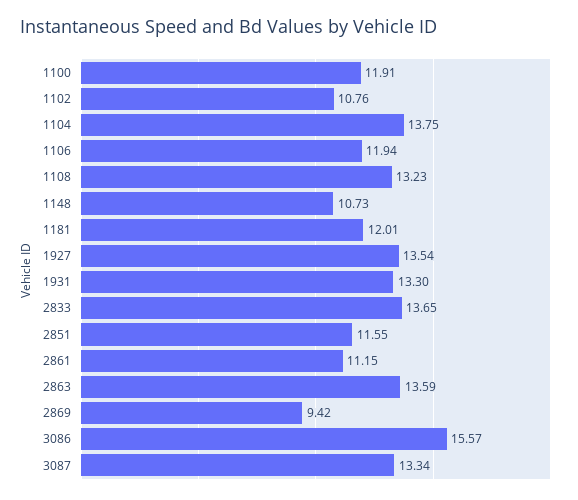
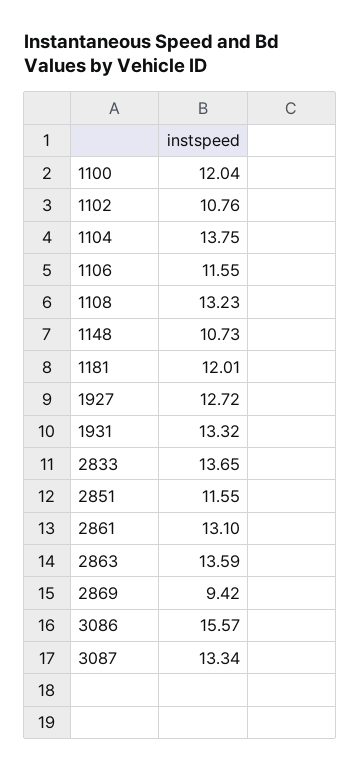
  {
-   "1100": 11.91,
+   "1100": 12.04,
    "1102": 10.76,
    "1104": 13.75,
-   "1106": 11.94,
+   "1106": 11.55,
    "1108": 13.23,
    "1148": 10.73,
    "1181": 12.01,
-   "1927": 13.54,
+   "1927": 12.72,
-   "1931": 13.3,
+   "1931": 13.32,
    "2833": 13.65,
    "2851": 11.55,
-   "2861": 11.15,
+   "2861": 13.1,
    "2863": 13.59,
    "2869": 9.42,
    "3086": 15.57,
    "3087": 13.34
  }

